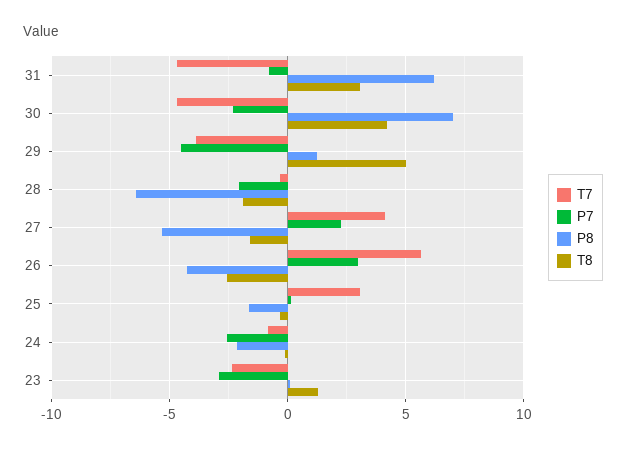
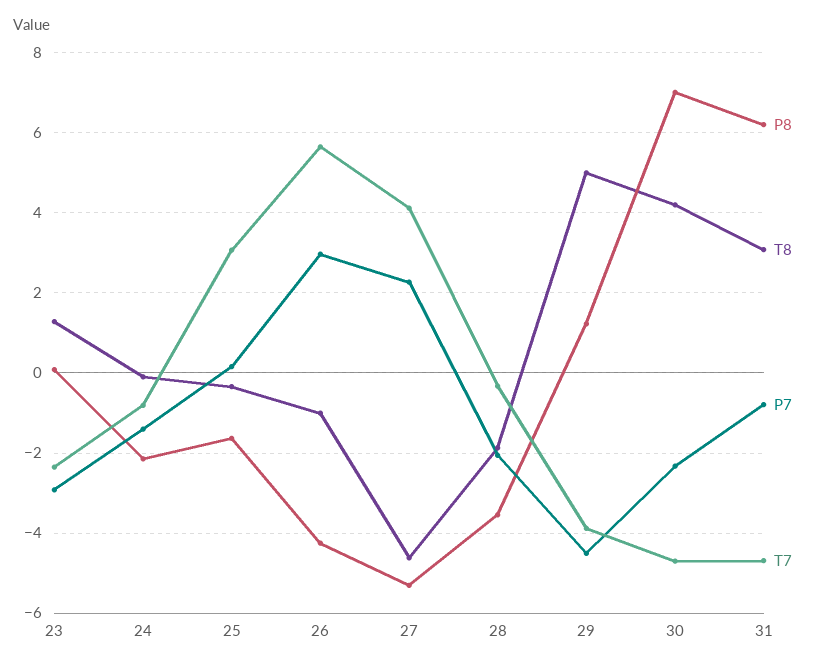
  {
    "T7": {
      "31": -4.6,
      "30": -4.8,
      "29": -3.8,
      "28": -0.4,
      "27": 4.2,
      "26": 5.6,
      "25": 3,
      "24": -0.8,
      "23": -2.4
    },
    "P7": {
      "31": -0.8,
      "30": -2.4,
      "29": -4.6,
      "28": -2,
      "27": 2.2,
      "26": 3,
      "25": 0.2,
-     "24": -2.5,
+     "24": -1.4,
      "23": -3
    },
    "P8": {
      "31": 6.2,
      "30": 7,
      "29": 1.2,
-     "28": -6.5,
+     "28": -3.6,
      "27": -5.4,
      "26": -4.2,
      "25": -1.6,
      "24": -2.2,
      "23": 0
    },
    "T8": {
      "31": 3,
      "30": 4.2,
      "29": 5,
      "28": -1.8,
-     "27": -1.5,
+     "27": -4.6,
-     "26": -2.5,
+     "26": -1,
      "25": -0.4,
      "24": -0.2,
      "23": 1.2
    }
  }

